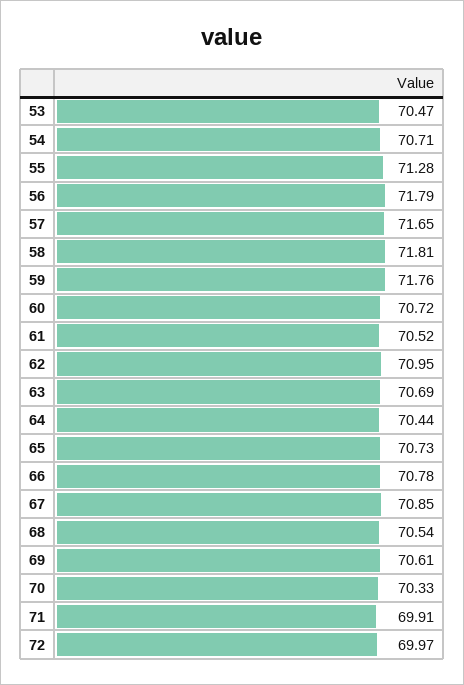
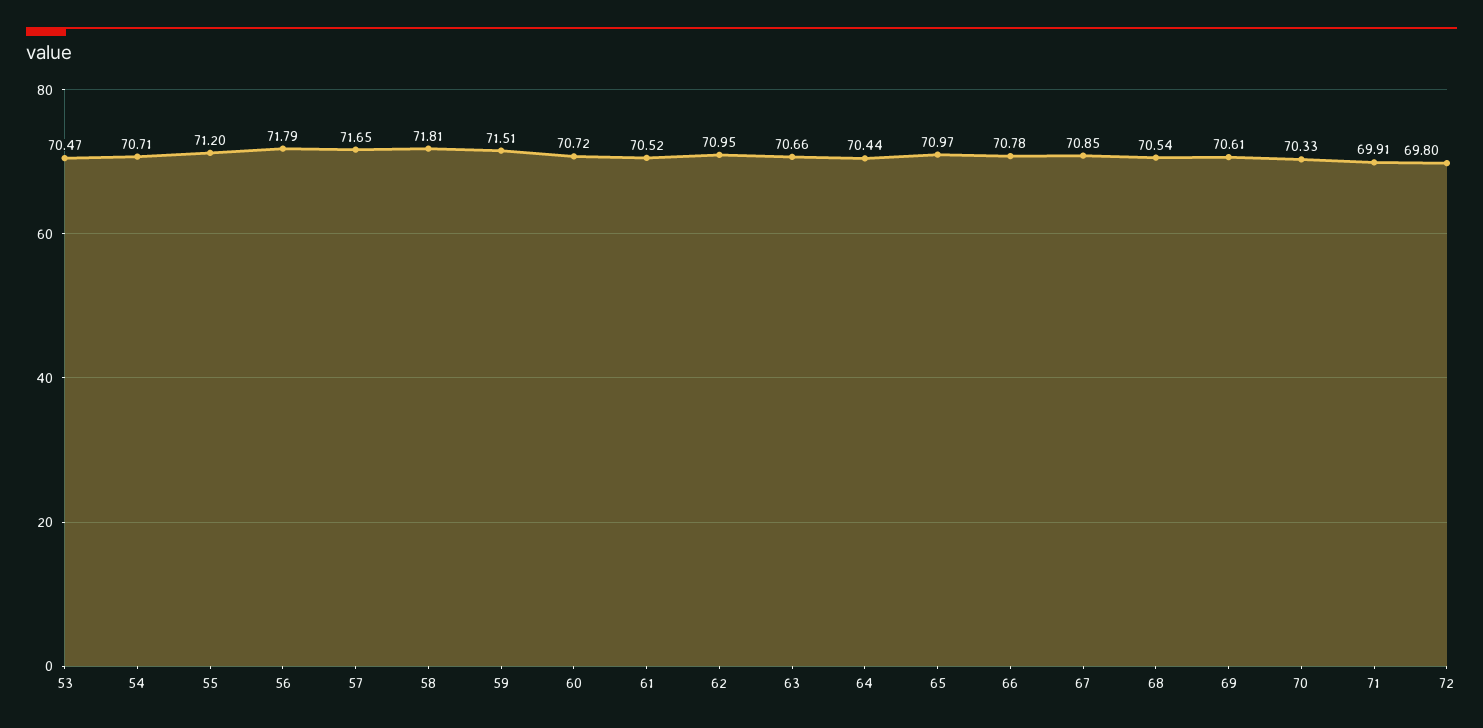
  {
    "53": 70.47,
    "54": 70.71,
-   "55": 71.28,
+   "55": 71.2,
    "56": 71.79,
    "57": 71.65,
    "58": 71.81,
-   "59": 71.76,
+   "59": 71.51,
    "60": 70.72,
    "61": 70.52,
    "62": 70.95,
-   "63": 70.69,
+   "63": 70.66,
    "64": 70.44,
-   "65": 70.73,
+   "65": 70.97,
    "66": 70.78,
    "67": 70.85,
    "68": 70.54,
    "69": 70.61,
    "70": 70.33,
    "71": 69.91,
-   "72": 69.97
+   "72": 69.8
  }

